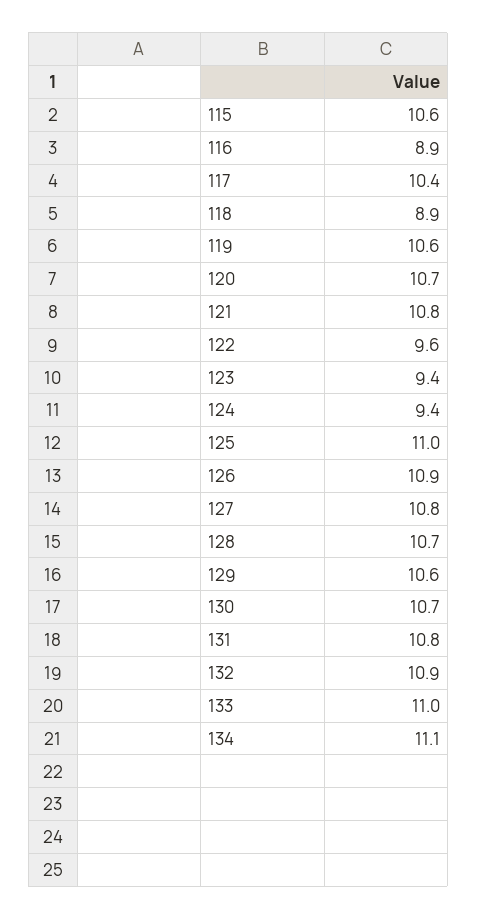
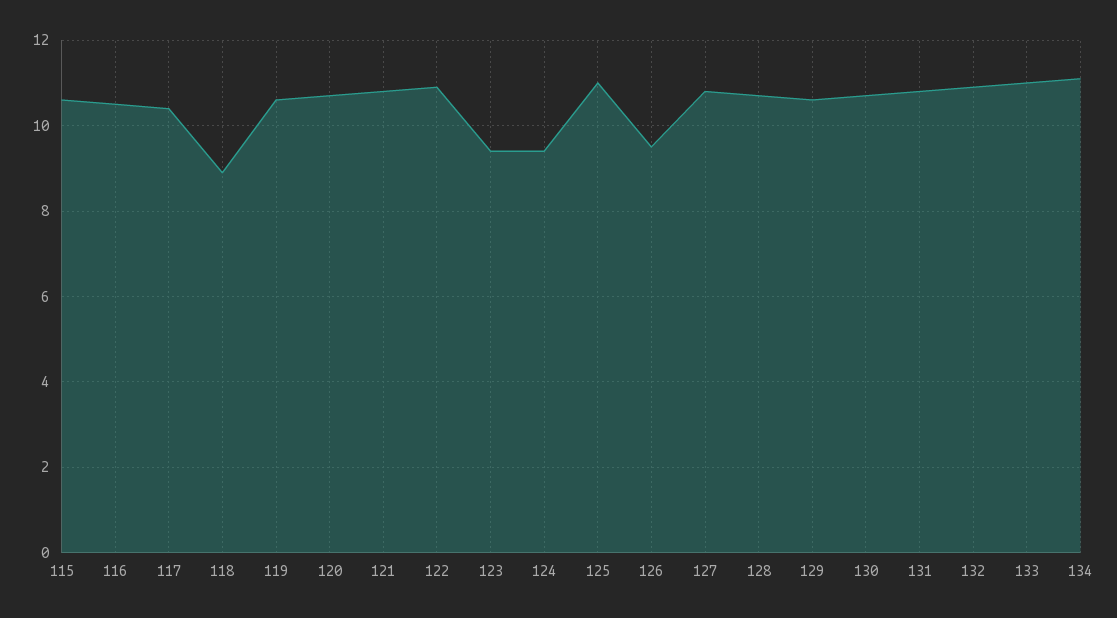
  {
    "115": 10.6,
-   "116": 8.9,
+   "116": 10.5,
    "117": 10.4,
    "118": 8.9,
    "119": 10.6,
    "120": 10.7,
    "121": 10.8,
-   "122": 9.6,
+   "122": 11,
    "123": 9.4,
    "124": 9.4,
    "125": 11,
-   "126": 10.9,
+   "126": 9.5,
    "127": 10.8,
    "128": 10.7,
    "129": 10.6,
    "130": 10.7,
    "131": 10.8,
    "132": 10.9,
    "133": 11,
    "134": 11.1
  }

